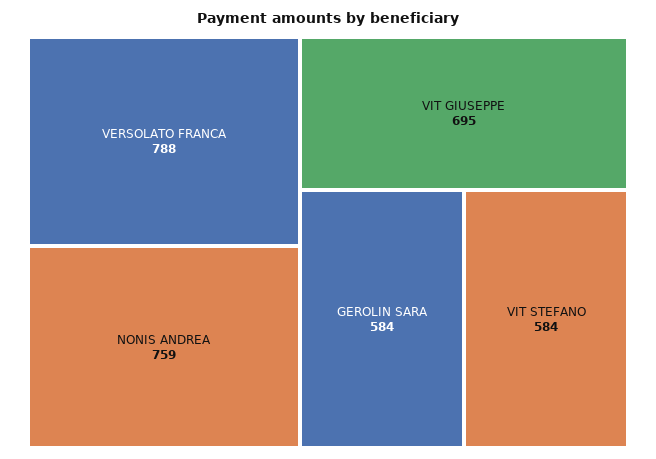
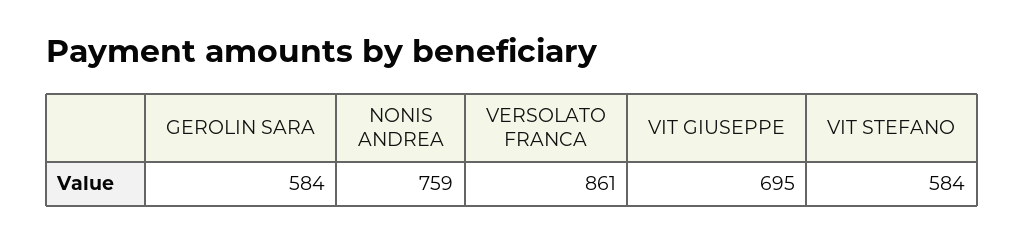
  {
-   "VERSOLATO FRANCA": 788,
+   "VERSOLATO FRANCA": 861,
    "NONIS ANDREA": 759,
    "VIT GIUSEPPE": 695,
    "GEROLIN SARA": 584,
    "VIT STEFANO": 584
  }

